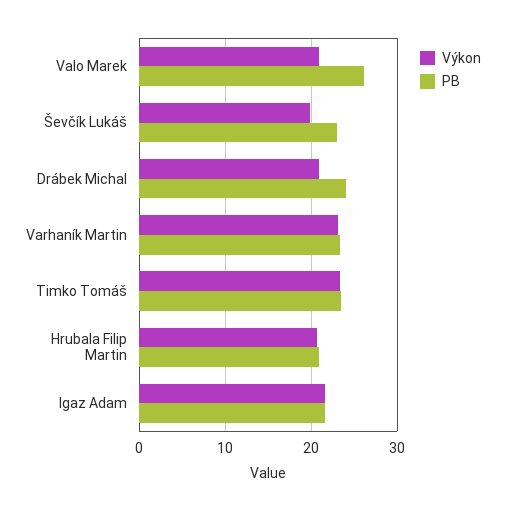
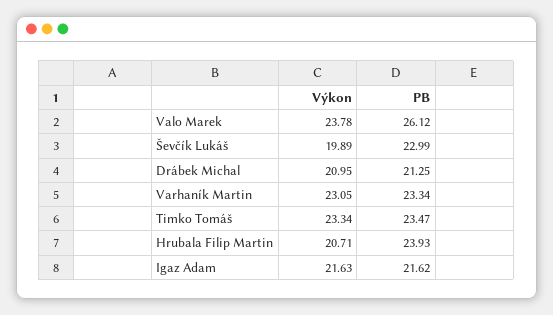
  {
    "Výkon": {
-     "Valo Marek": 21,
+     "Valo Marek": 23.78,
      "Ševčík Lukáš": 19.89,
      "Drábek Michal": 20.95,
      "Varhaník Martin": 23.05,
      "Timko Tomáš": 23.34,
      "Hrubala Filip Martin": 20.71,
      "Igaz Adam": 21.63
    },
    "PB": {
      "Valo Marek": 26.12,
      "Ševčík Lukáš": 22.99,
-     "Drábek Michal": 24,
+     "Drábek Michal": 21.25,
      "Varhaník Martin": 23.34,
      "Timko Tomáš": 23.47,
-     "Hrubala Filip Martin": 21,
+     "Hrubala Filip Martin": 23.93,
      "Igaz Adam": 21.62
    }
  }

